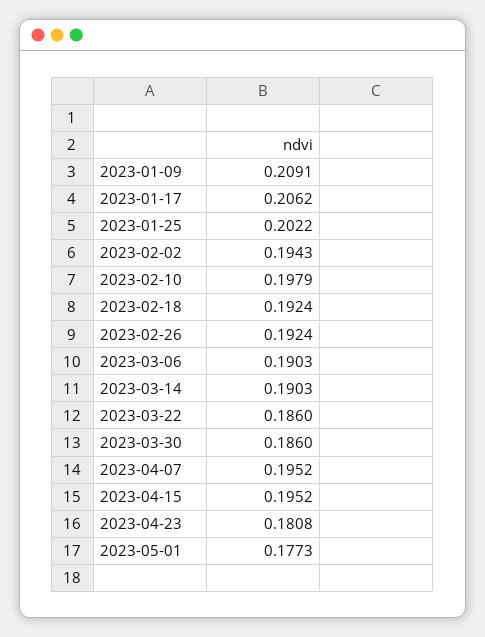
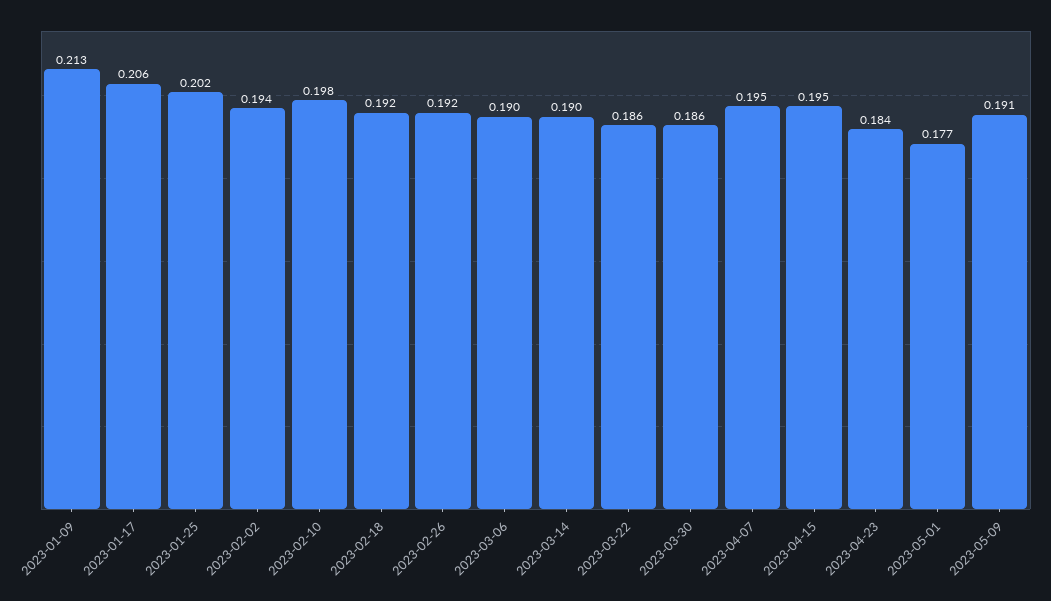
  {
-   "2023-01-09": 0.2091,
+   "2023-01-09": 0.213,
    "2023-01-17": 0.2062,
    "2023-01-25": 0.2022,
    "2023-02-02": 0.1943,
    "2023-02-10": 0.1979,
    "2023-02-18": 0.1924,
    "2023-02-26": 0.1924,
    "2023-03-06": 0.1903,
    "2023-03-14": 0.1903,
    "2023-03-22": 0.186,
    "2023-03-30": 0.186,
    "2023-04-07": 0.1952,
    "2023-04-15": 0.1952,
-   "2023-04-23": 0.1808,
+   "2023-04-23": 0.184,
-   "2023-05-01": 0.1773
+   "2023-05-01": 0.1773,
+   "2023-05-09": 0.191
  }

